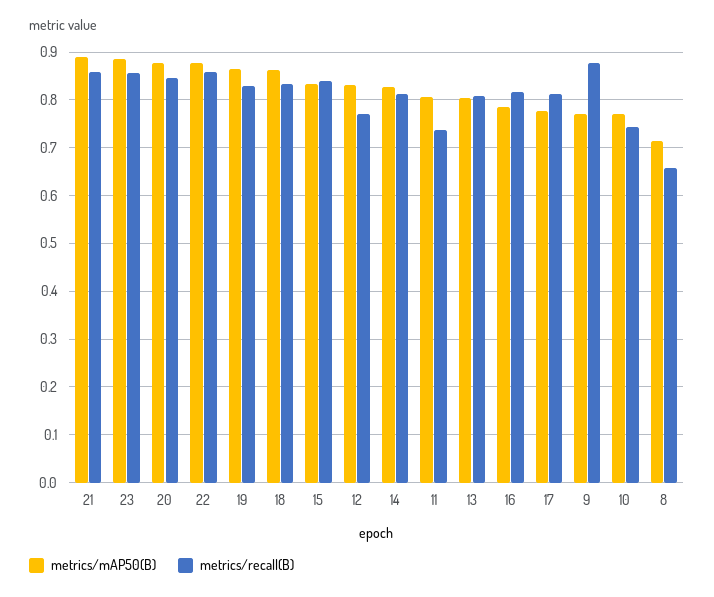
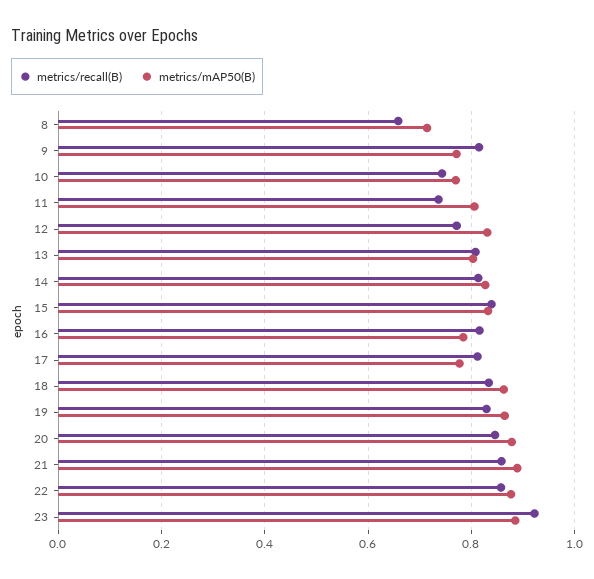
  {
    "metrics/mAP50(B)": {
      "21": 0.88,
      "23": 0.88,
      "20": 0.88,
      "22": 0.88,
      "19": 0.86,
      "18": 0.86,
      "15": 0.84,
      "12": 0.84,
      "14": 0.82,
      "11": 0.8,
      "13": 0.8,
      "16": 0.78,
      "17": 0.78,
      "9": 0.78,
      "10": 0.78,
      "8": 0.72
    },
    "metrics/recall(B)": {
      "21": 0.86,
-     "23": 0.86,
+     "23": 0.92,
      "20": 0.84,
      "22": 0.86,
      "19": 0.82,
      "18": 0.84,
      "15": 0.84,
      "12": 0.78,
      "14": 0.82,
      "11": 0.74,
      "13": 0.8,
      "16": 0.82,
      "17": 0.82,
-     "9": 0.88,
+     "9": 0.82,
      "10": 0.74,
      "8": 0.66
    }
  }

